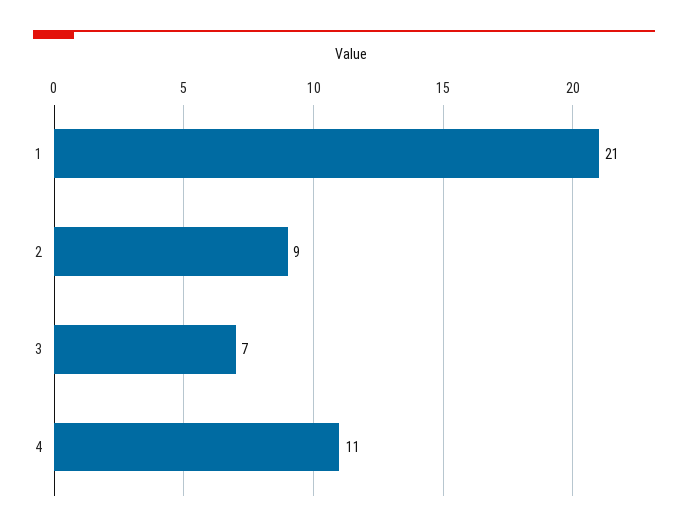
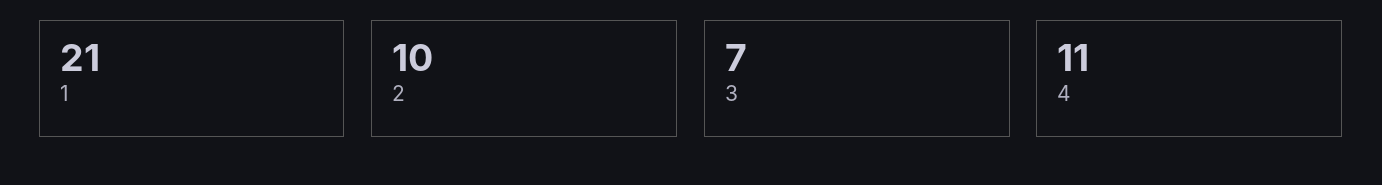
  {
    "1": 21,
-   "2": 9,
+   "2": 10,
    "3": 7,
    "4": 11
  }

